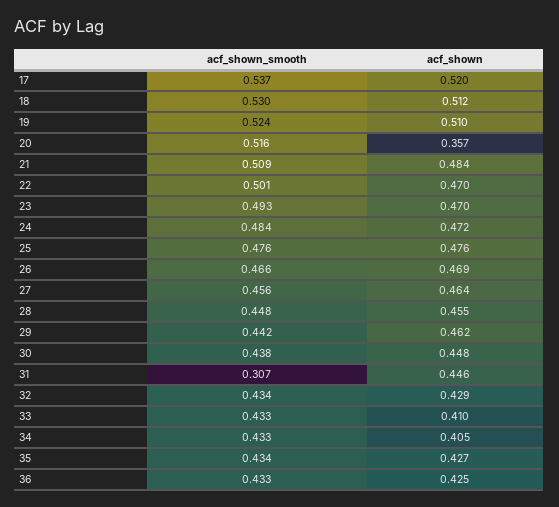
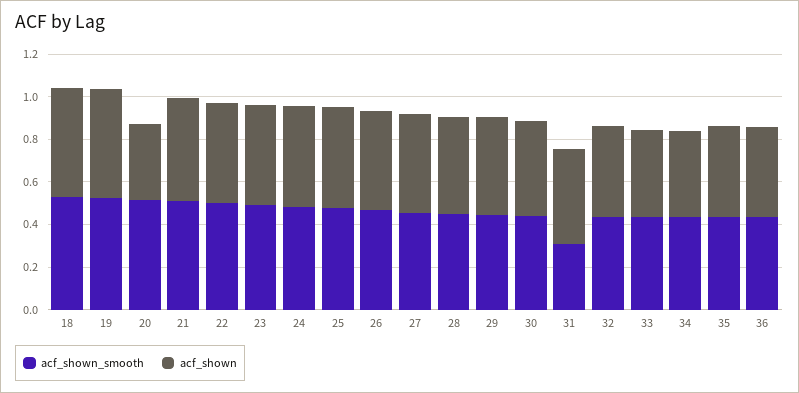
  {
    "acf_shown_smooth": {
-     "17": 0.537,
      "18": 0.53,
      "19": 0.524,
      "20": 0.516,
      "21": 0.509,
      "22": 0.501,
      "23": 0.493,
      "24": 0.484,
      "25": 0.476,
      "26": 0.466,
      "27": 0.456,
      "28": 0.448,
      "29": 0.442,
      "30": 0.438,
      "31": 0.307,
      "32": 0.434,
      "33": 0.433,
      "34": 0.433,
      "35": 0.434,
      "36": 0.433
    },
    "acf_shown": {
-     "17": 0.52,
      "18": 0.512,
      "19": 0.51,
      "20": 0.357,
      "21": 0.484,
      "22": 0.47,
      "23": 0.47,
      "24": 0.472,
      "25": 0.476,
      "26": 0.469,
      "27": 0.464,
      "28": 0.455,
      "29": 0.462,
      "30": 0.448,
      "31": 0.446,
      "32": 0.429,
      "33": 0.41,
      "34": 0.405,
      "35": 0.427,
      "36": 0.425
    }
  }

